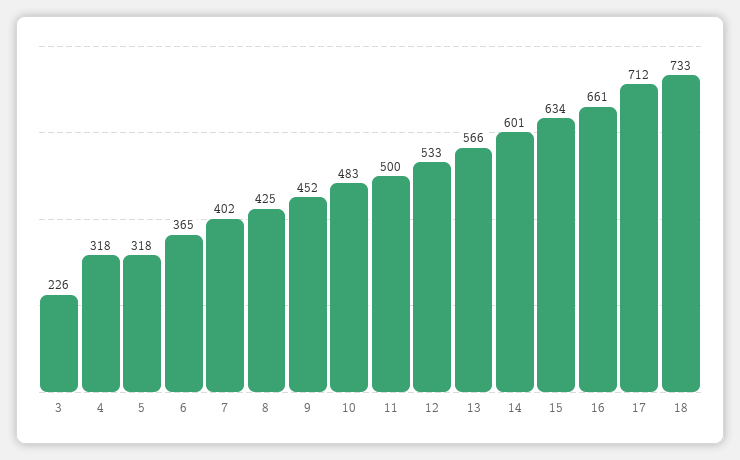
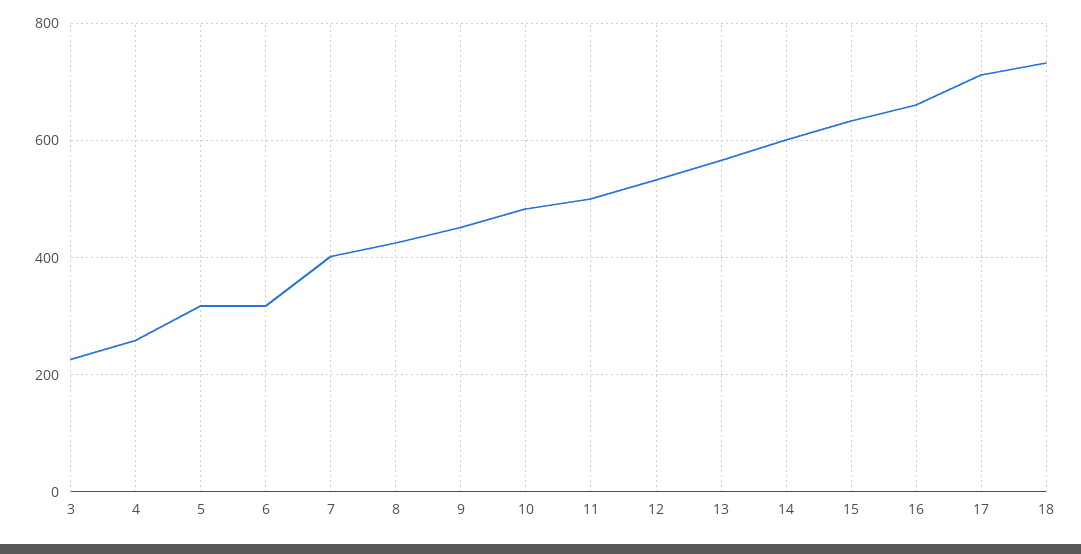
  {
    "3": 226,
-   "4": 318,
+   "4": 260,
    "5": 318,
-   "6": 365,
+   "6": 320,
    "7": 402,
    "8": 425,
    "9": 452,
    "10": 483,
    "11": 500,
    "12": 533,
    "13": 566,
    "14": 601,
    "15": 634,
    "16": 661,
    "17": 712,
    "18": 733
  }

